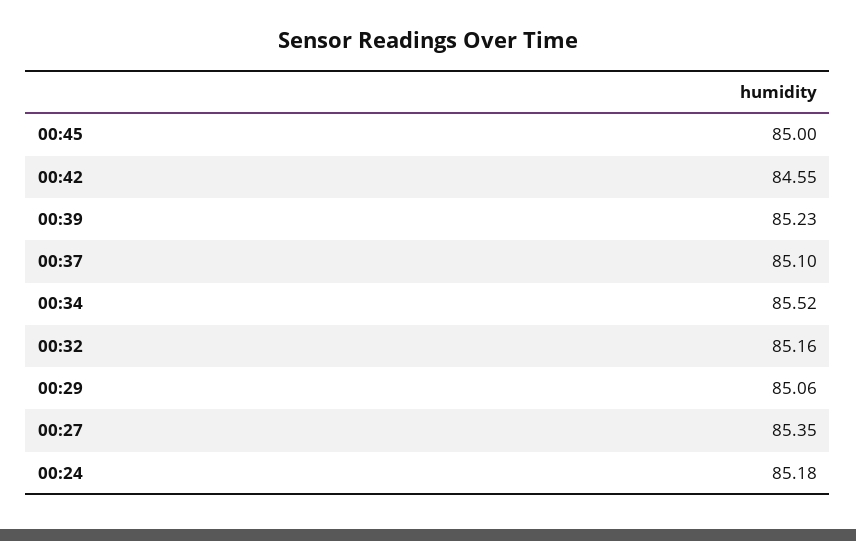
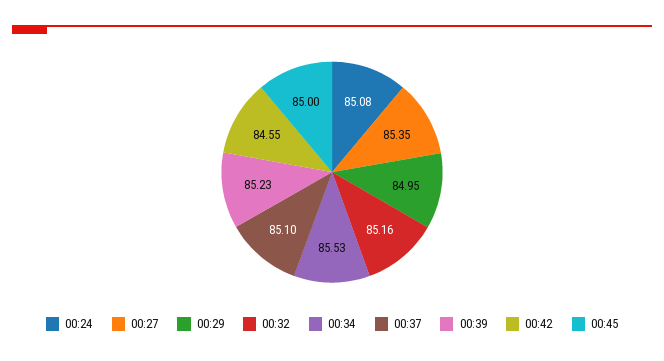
  {
    "00:45": 85,
    "00:42": 84.55,
    "00:39": 85.23,
    "00:37": 85.1,
-   "00:34": 85.52,
+   "00:34": 85.53,
    "00:32": 85.16,
-   "00:29": 85.06,
+   "00:29": 84.95,
    "00:27": 85.35,
-   "00:24": 85.18
+   "00:24": 85.08
  }

